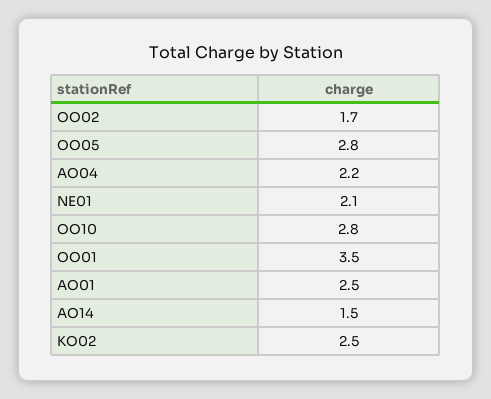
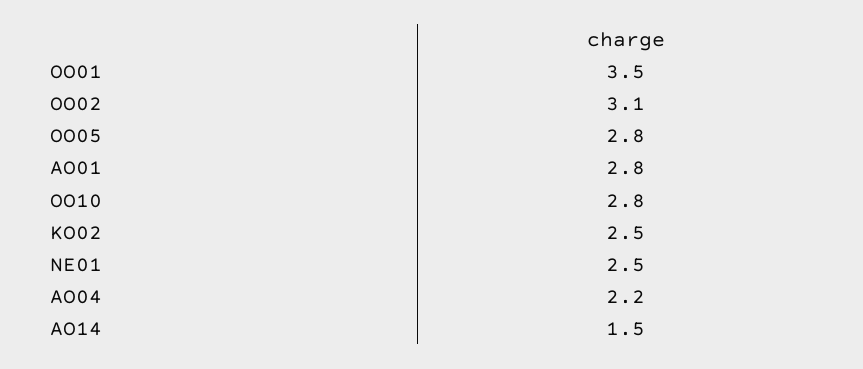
  {
-   "OO02": 1.7,
+   "OO02": 3.1,
    "OO05": 2.8,
    "AO04": 2.2,
-   "NE01": 2.1,
+   "NE01": 2.5,
    "OO10": 2.8,
    "OO01": 3.5,
-   "AO01": 2.5,
+   "AO01": 2.8,
    "AO14": 1.5,
    "KO02": 2.5
  }

